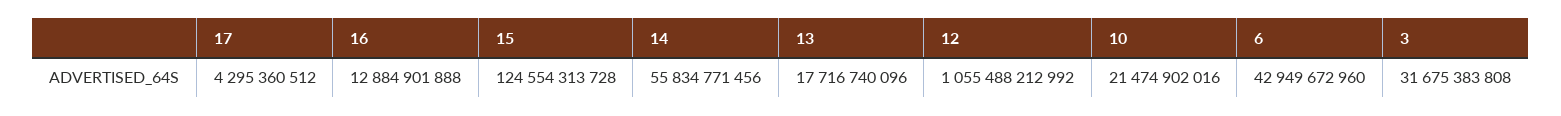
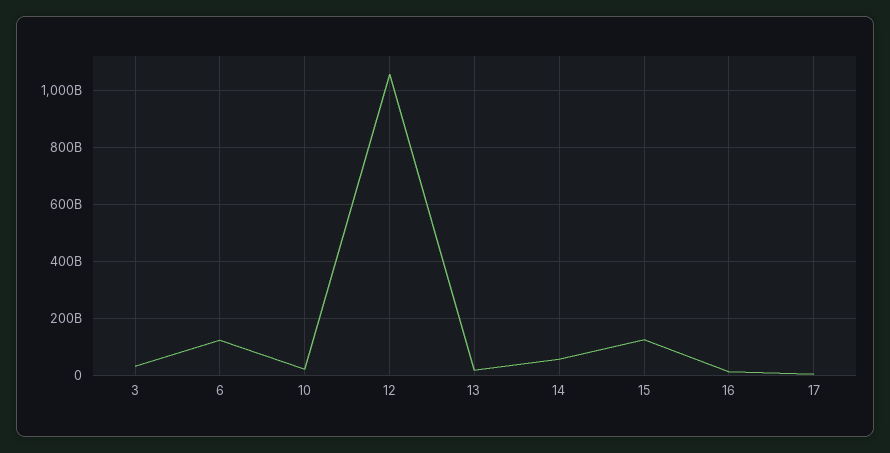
  {
    "17": 4295360512,
    "16": 12884901888,
    "15": 124554313728,
    "14": 55834771456,
    "13": 17716740096,
    "12": 1055488212992,
    "10": 21474902016,
-   "6": 42949672960,
+   "6": 125000000000,
    "3": 31675383808
  }

